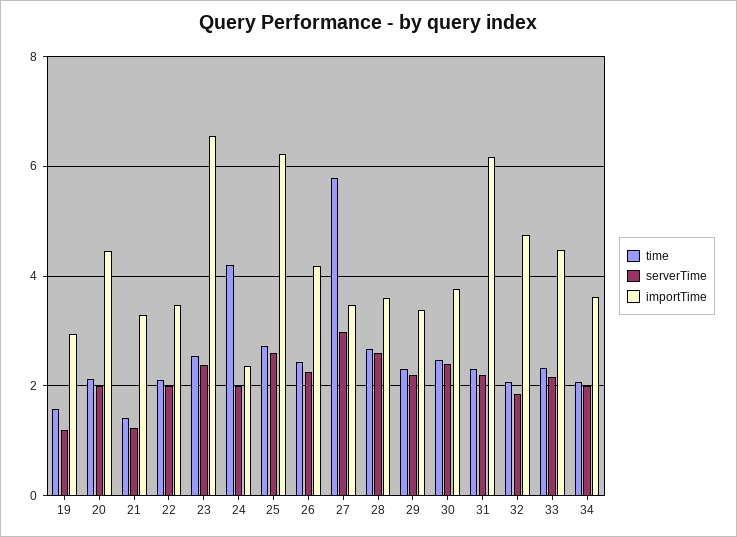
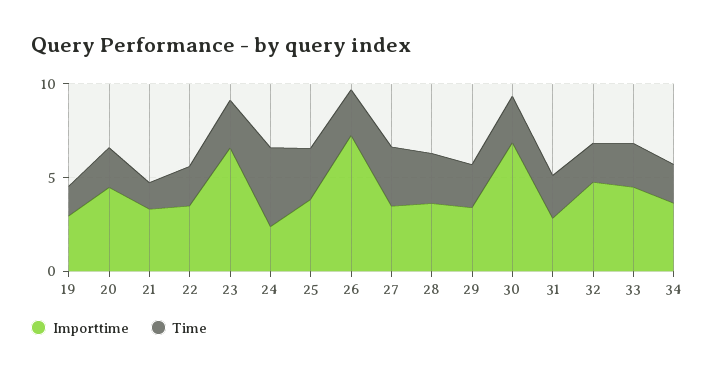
  {
    "time": {
      "19": 1.6,
      "20": 2.2,
      "21": 1.4,
      "22": 2.2,
      "23": 2.6,
      "24": 4.2,
      "25": 2.8,
      "26": 2.4,
-     "27": 5.8,
+     "27": 3,
      "28": 2.6,
      "29": 2.4,
      "30": 2.4,
      "31": 2.4,
      "32": 2,
      "33": 2.4,
      "34": 2
    },
-   "serverTime": {
-     "19": 1.2,
-     "20": 2,
-     "21": 1.2,
-     "22": 2,
-     "23": 2.4,
-     "24": 2,
-     "25": 2.6,
-     "26": 2.2,
-     "27": 3,
-     "28": 2.6,
-     "29": 2.2,
-     "30": 2.4,
-     "31": 2.2,
-     "32": 1.8,
-     "33": 2.2,
-     "34": 2
-   },
    "importTime": {
      "19": 3,
      "20": 4.4,
      "21": 3.4,
      "22": 3.4,
      "23": 6.6,
      "24": 2.4,
-     "25": 6.2,
+     "25": 4,
-     "26": 4.2,
+     "26": 7,
      "27": 3.4,
      "28": 3.6,
      "29": 3.4,
-     "30": 3.8,
+     "30": 7,
-     "31": 6.2,
+     "31": 3,
      "32": 4.8,
      "33": 4.4,
      "34": 3.6
    }
  }

